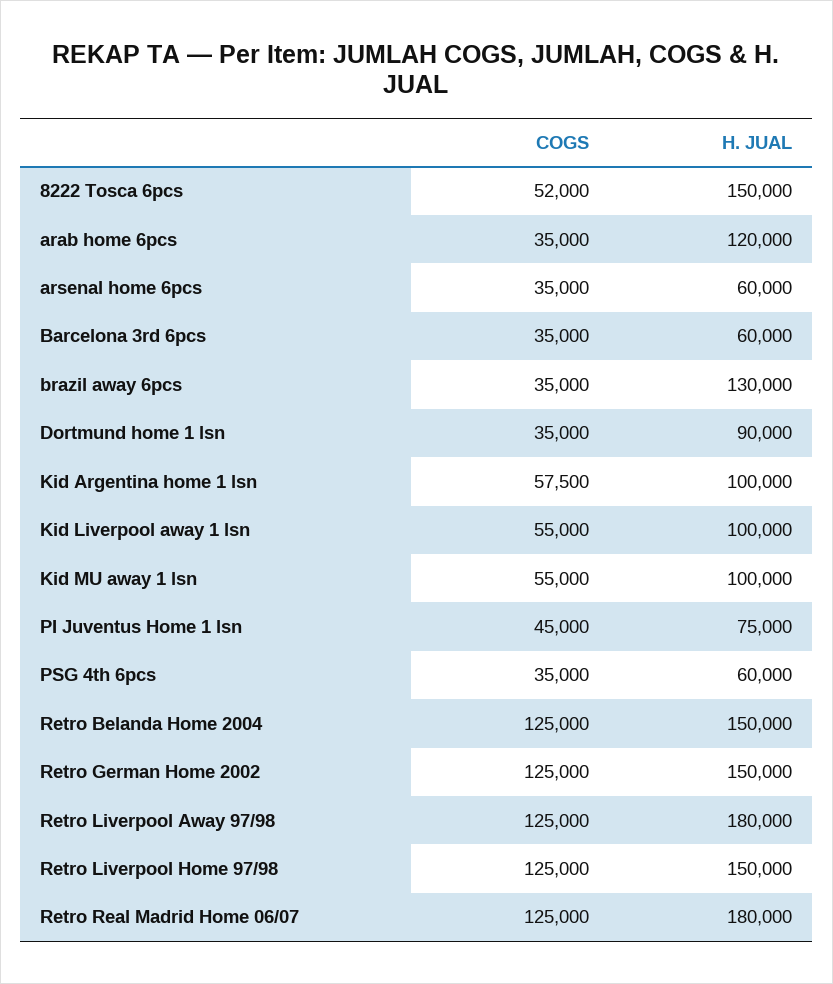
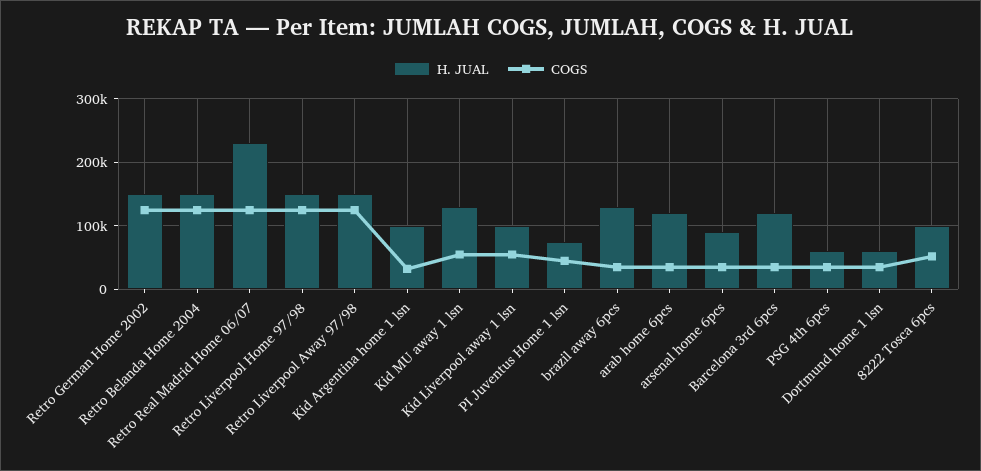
  {
    "COGS": {
      "8222 Tosca 6pcs": 52000,
      "arab home 6pcs": 35000,
      "arsenal home 6pcs": 35000,
      "Barcelona 3rd 6pcs": 35000,
      "brazil away 6pcs": 35000,
      "Dortmund home 1 lsn": 35000,
-     "Kid Argentina home 1 lsn": 57500,
+     "Kid Argentina home 1 lsn": 30000,
      "Kid Liverpool away 1 lsn": 55000,
      "Kid MU away 1 lsn": 55000,
      "PI Juventus Home 1 lsn": 45000,
      "PSG 4th 6pcs": 35000,
      "Retro Belanda Home 2004": 125000,
      "Retro German Home 2002": 125000,
      "Retro Liverpool Away 97/98": 125000,
      "Retro Liverpool Home 97/98": 125000,
      "Retro Real Madrid Home 06/07": 125000
    },
    "H. JUAL": {
-     "8222 Tosca 6pcs": 150000,
+     "8222 Tosca 6pcs": 100000,
      "arab home 6pcs": 120000,
-     "arsenal home 6pcs": 60000,
+     "arsenal home 6pcs": 90000,
-     "Barcelona 3rd 6pcs": 60000,
+     "Barcelona 3rd 6pcs": 120000,
      "brazil away 6pcs": 130000,
-     "Dortmund home 1 lsn": 90000,
+     "Dortmund home 1 lsn": 60000,
      "Kid Argentina home 1 lsn": 100000,
      "Kid Liverpool away 1 lsn": 100000,
-     "Kid MU away 1 lsn": 100000,
+     "Kid MU away 1 lsn": 130000,
      "PI Juventus Home 1 lsn": 75000,
      "PSG 4th 6pcs": 60000,
      "Retro Belanda Home 2004": 150000,
      "Retro German Home 2002": 150000,
-     "Retro Liverpool Away 97/98": 180000,
+     "Retro Liverpool Away 97/98": 150000,
      "Retro Liverpool Home 97/98": 150000,
-     "Retro Real Madrid Home 06/07": 180000
+     "Retro Real Madrid Home 06/07": 230000
    }
  }

